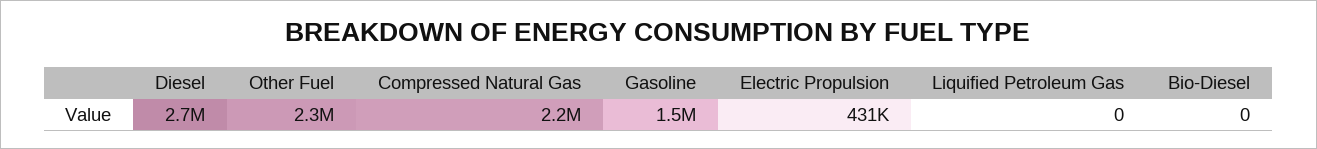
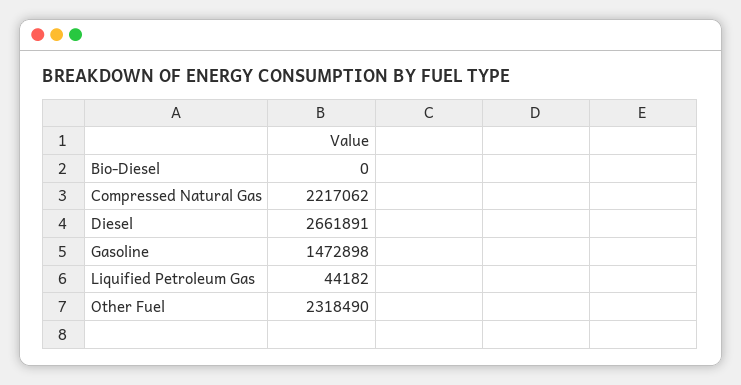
  {
    "Diesel": 2661891,
    "Other Fuel": 2318490,
    "Compressed Natural Gas": 2217062,
    "Gasoline": 1472898,
-   "Electric Propulsion": 431000,
-   "Liquified Petroleum Gas": 0,
+   "Liquified Petroleum Gas": 44182,
    "Bio-Diesel": 0
  }

